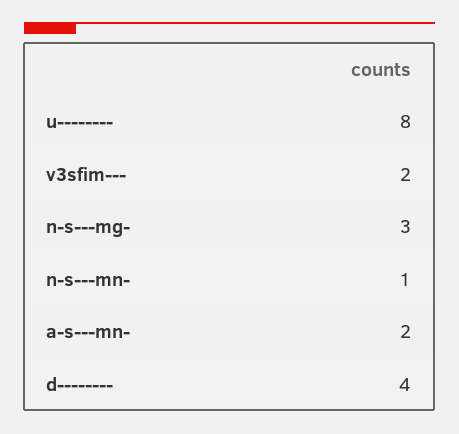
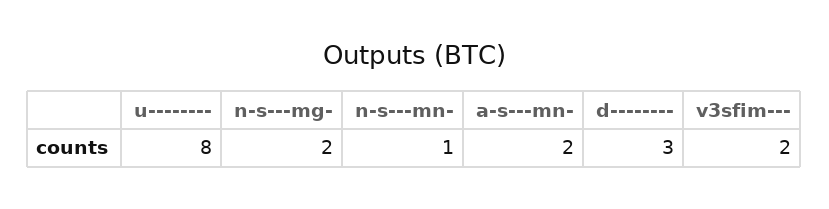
  {
    "u--------": 8,
    "v3sfim---": 2,
-   "n-s---mg-": 3,
+   "n-s---mg-": 2,
    "n-s---mn-": 1,
    "a-s---mn-": 2,
-   "d--------": 4
+   "d--------": 3
  }

